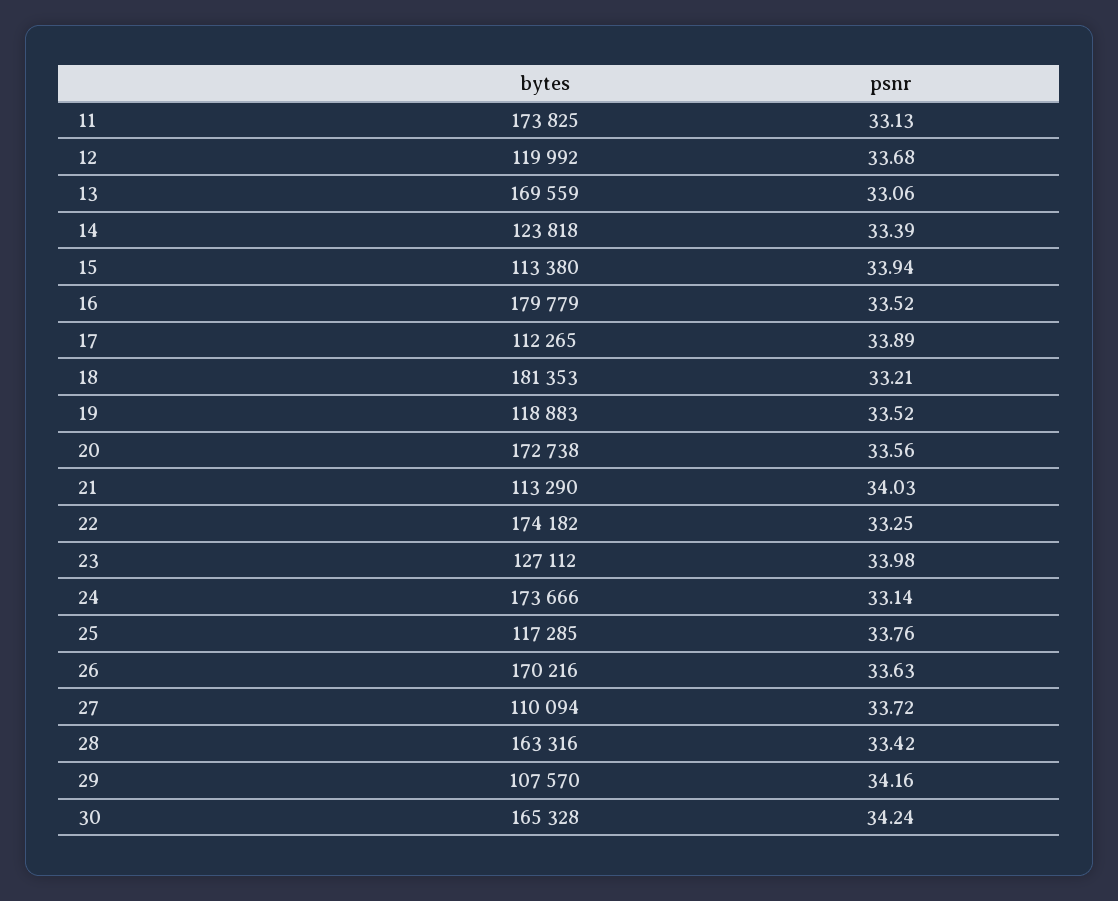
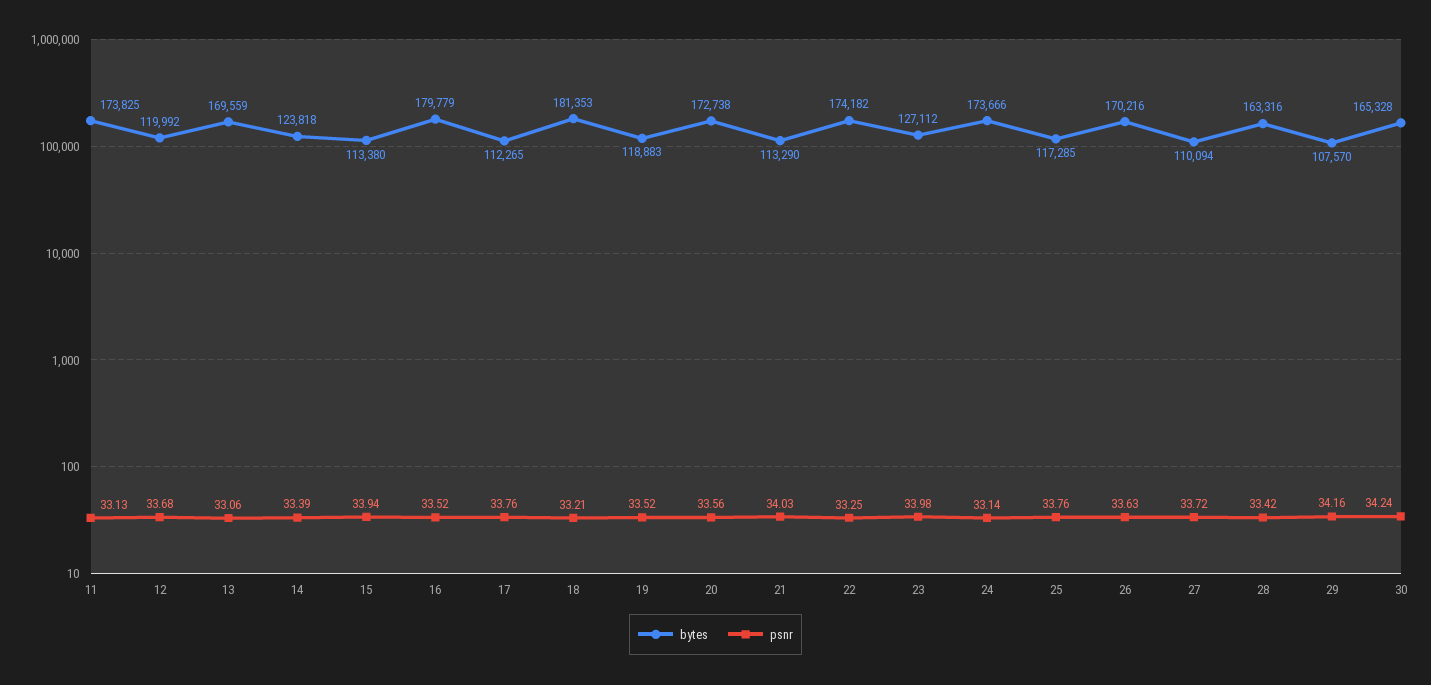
  {
    "bytes": {
      "11": 173825,
      "12": 119992,
      "13": 169559,
      "14": 123818,
      "15": 113380,
      "16": 179779,
      "17": 112265,
      "18": 181353,
      "19": 118883,
      "20": 172738,
      "21": 113290,
      "22": 174182,
      "23": 127112,
      "24": 173666,
      "25": 117285,
      "26": 170216,
      "27": 110094,
      "28": 163316,
      "29": 107570,
      "30": 165328
    },
    "psnr": {
      "11": 33.13,
      "12": 33.68,
      "13": 33.06,
      "14": 33.39,
      "15": 33.94,
      "16": 33.52,
-     "17": 33.89,
+     "17": 33.76,
      "18": 33.21,
      "19": 33.52,
      "20": 33.56,
      "21": 34.03,
      "22": 33.25,
      "23": 33.98,
      "24": 33.14,
      "25": 33.76,
      "26": 33.63,
      "27": 33.72,
      "28": 33.42,
      "29": 34.16,
      "30": 34.24
    }
  }

